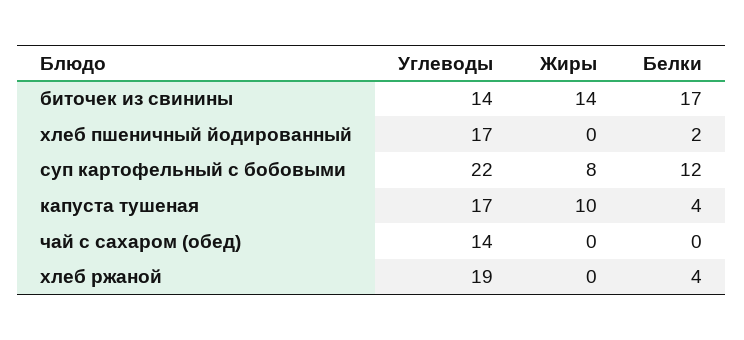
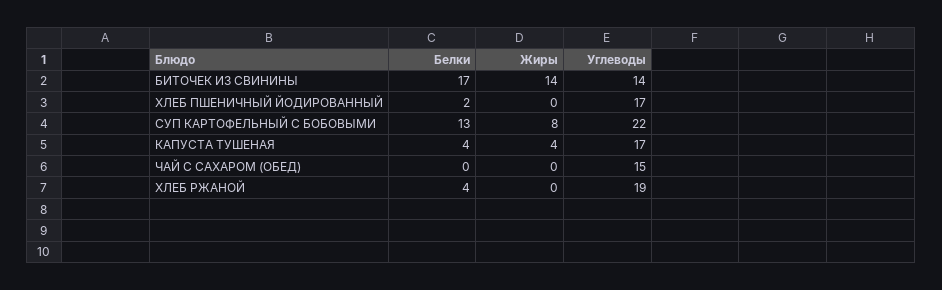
  {
    "Углеводы": {
      "биточек из свинины": 14,
      "хлеб пшеничный йодированный": 17,
      "суп картофельный с бобовыми": 22,
      "капуста тушеная": 17,
-     "чай с сахаром (обед)": 14,
+     "чай с сахаром (обед)": 15,
      "хлеб ржаной": 19
    },
    "Жиры": {
      "биточек из свинины": 14,
      "хлеб пшеничный йодированный": 0,
      "суп картофельный с бобовыми": 8,
-     "капуста тушеная": 10,
+     "капуста тушеная": 4,
      "чай с сахаром (обед)": 0,
      "хлеб ржаной": 0
    },
    "Белки": {
      "биточек из свинины": 17,
      "хлеб пшеничный йодированный": 2,
-     "суп картофельный с бобовыми": 12,
+     "суп картофельный с бобовыми": 13,
      "капуста тушеная": 4,
      "чай с сахаром (обед)": 0,
      "хлеб ржаной": 4
    }
  }

